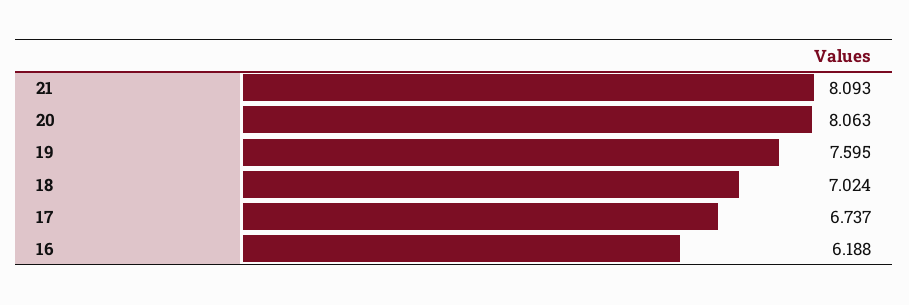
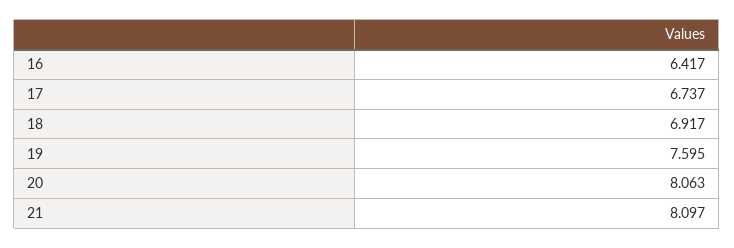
  {
-   "21": 8.093,
+   "21": 8.097,
    "20": 8.063,
    "19": 7.595,
-   "18": 7.024,
+   "18": 6.917,
    "17": 6.737,
-   "16": 6.188
+   "16": 6.417
  }

